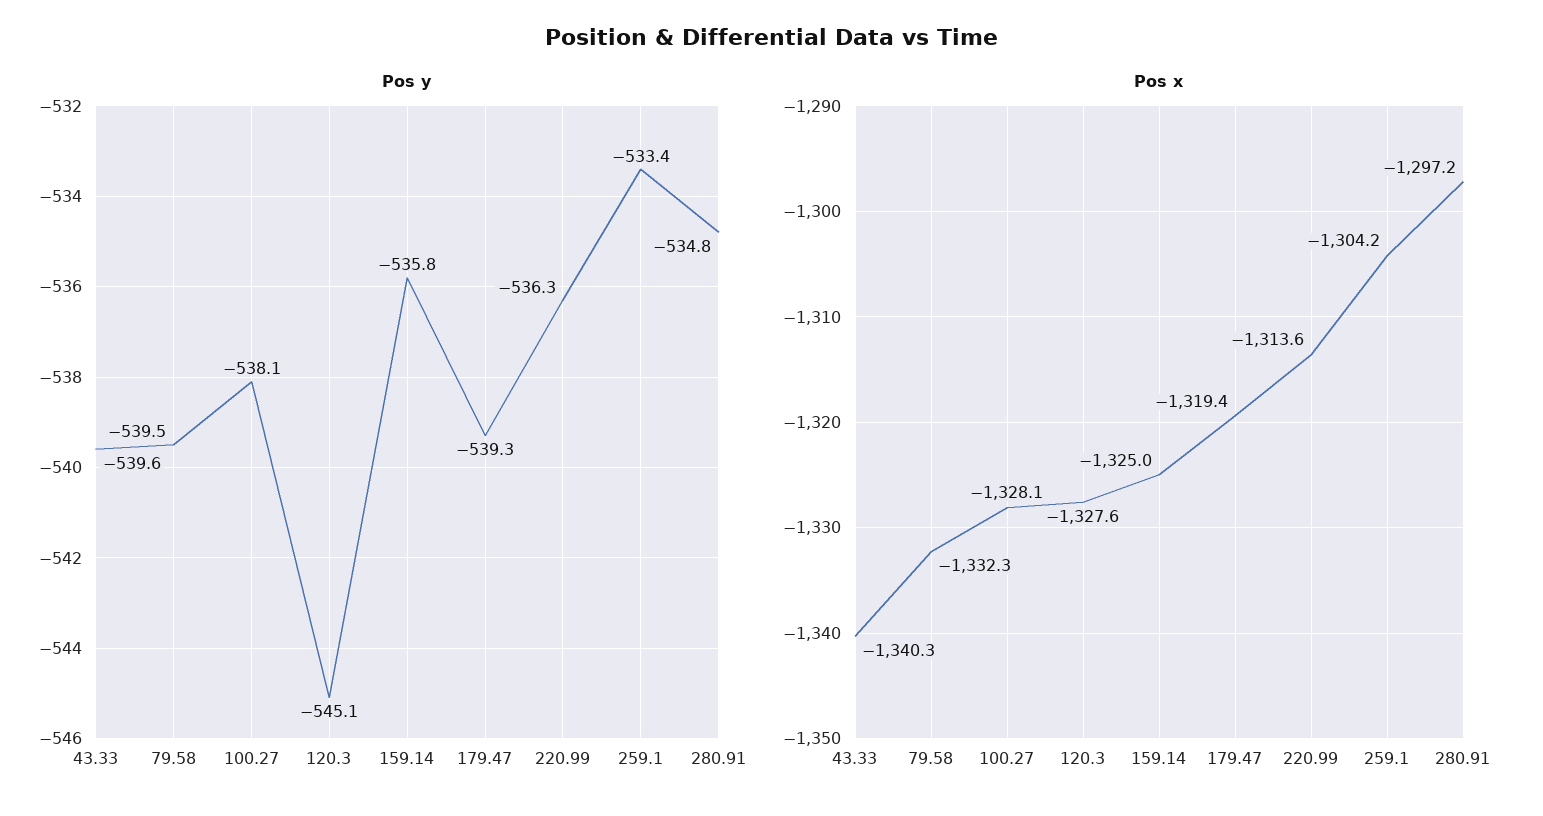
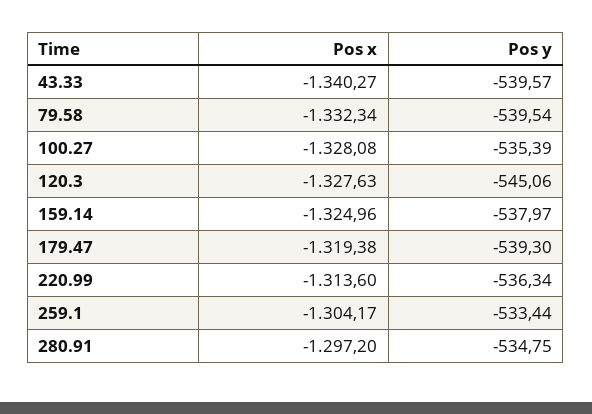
  {
    "Pos y": {
      "43.33": -539.57,
      "79.58": -539.54,
-     "100.27": -538.1,
+     "100.27": -535.39,
      "120.3": -545.06,
-     "159.14": -535.8,
+     "159.14": -537.97,
      "179.47": -539.3,
      "220.99": -536.34,
      "259.1": -533.44,
      "280.91": -534.75
    },
    "Pos x": {
      "43.33": -1340.27,
      "79.58": -1332.34,
      "100.27": -1328.08,
      "120.3": -1327.63,
      "159.14": -1324.96,
      "179.47": -1319.38,
      "220.99": -1313.6,
      "259.1": -1304.17,
      "280.91": -1297.2
    }
  }

